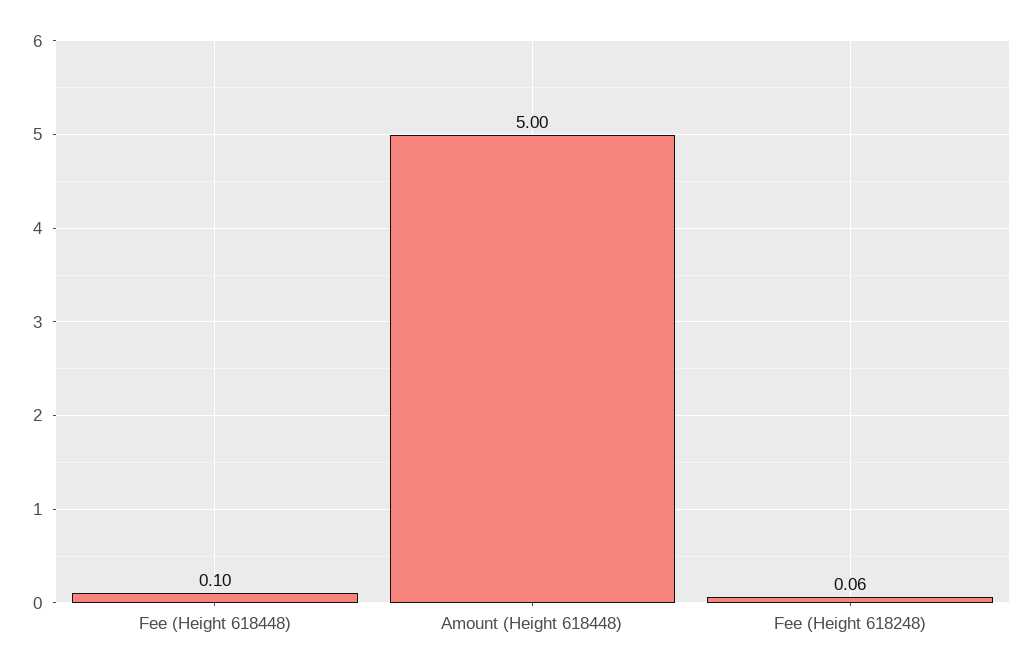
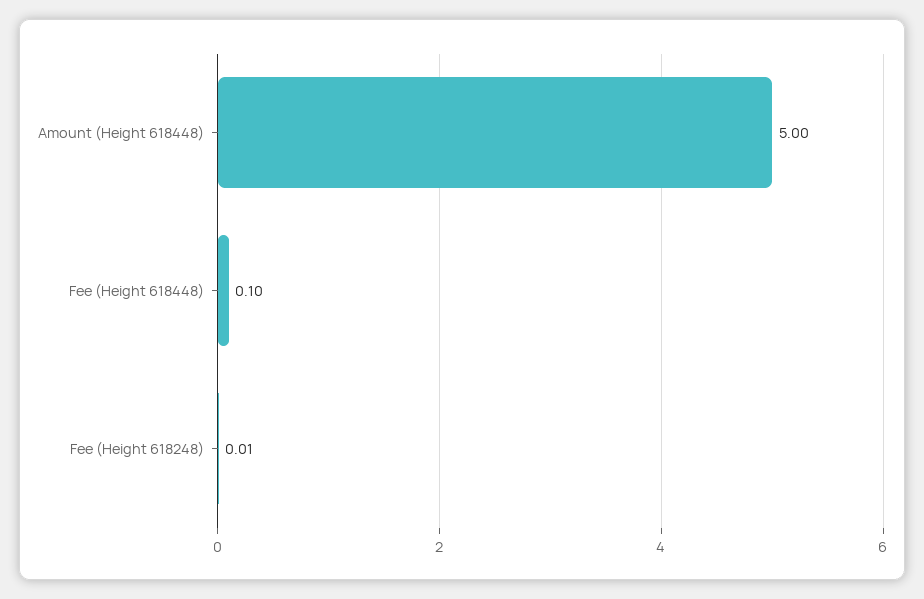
  {
    "Fee (Height 618448)": 0.1,
    "Amount (Height 618448)": 5,
-   "Fee (Height 618248)": 0.06
+   "Fee (Height 618248)": 0.01
  }

